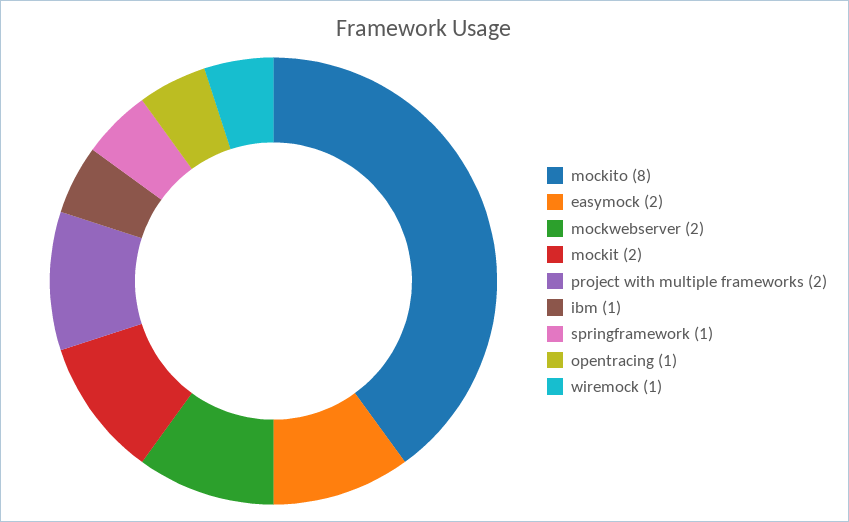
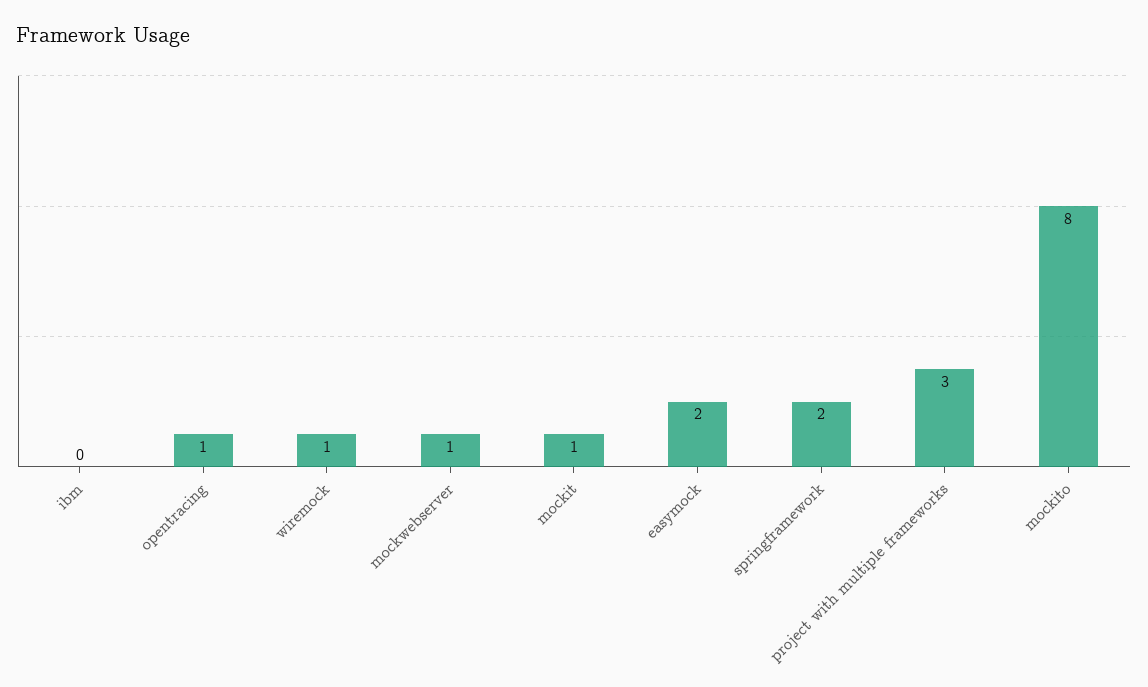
  {
    "mockito": 8,
    "easymock": 2,
-   "mockwebserver": 2,
+   "mockwebserver": 1,
-   "mockit": 2,
+   "mockit": 1,
-   "project with multiple frameworks": 2,
+   "project with multiple frameworks": 3,
-   "ibm": 1,
+   "ibm": 0,
-   "springframework": 1,
+   "springframework": 2,
    "opentracing": 1,
    "wiremock": 1
  }

